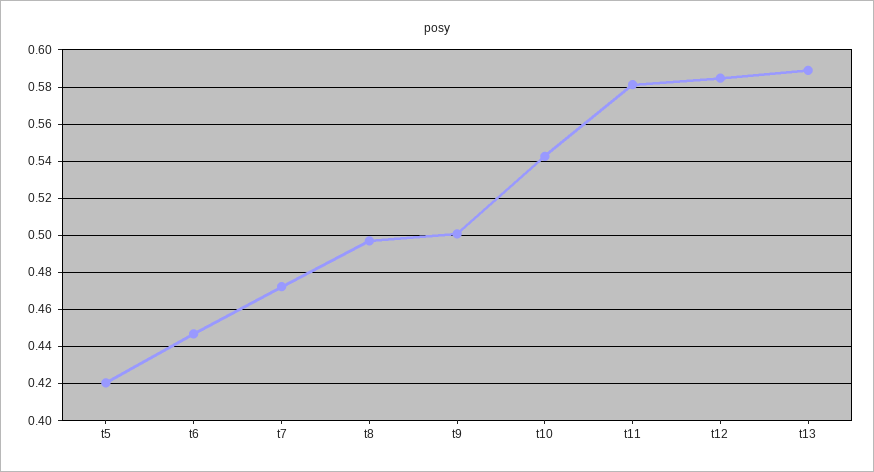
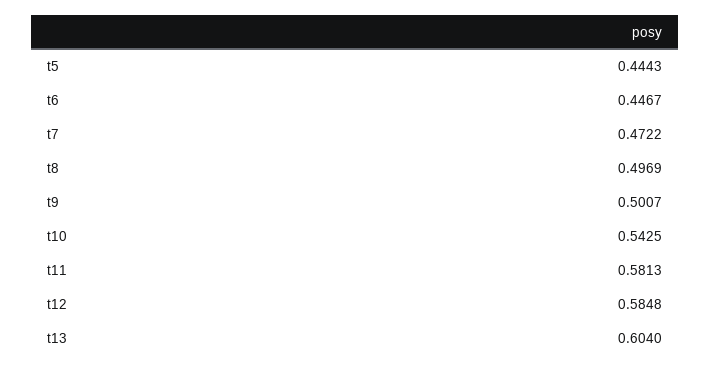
  {
-   "t5": 0.42,
+   "t5": 0.4443,
    "t6": 0.4467,
    "t7": 0.4722,
    "t8": 0.4969,
    "t9": 0.5007,
    "t10": 0.5425,
    "t11": 0.5813,
    "t12": 0.5848,
-   "t13": 0.59
+   "t13": 0.604
  }

